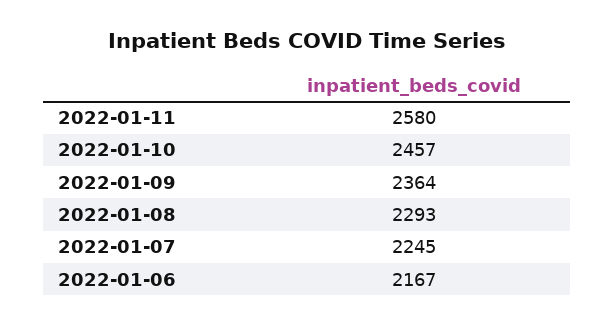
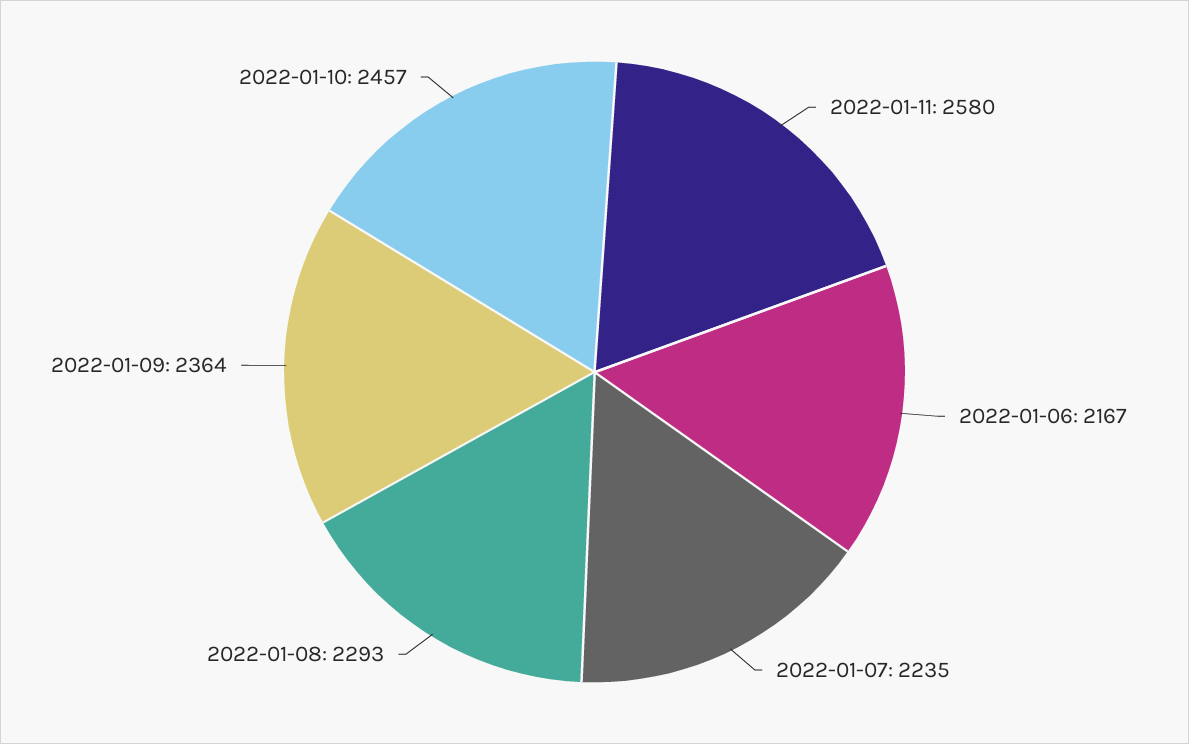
  {
    "2022-01-11": 2580,
    "2022-01-10": 2457,
    "2022-01-09": 2364,
    "2022-01-08": 2293,
-   "2022-01-07": 2245,
+   "2022-01-07": 2235,
    "2022-01-06": 2167
  }

